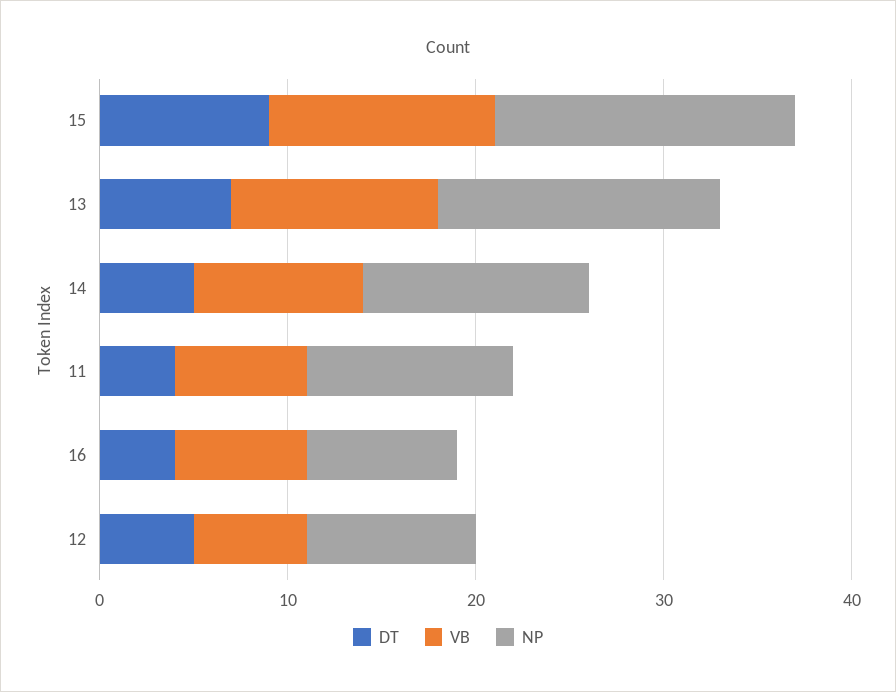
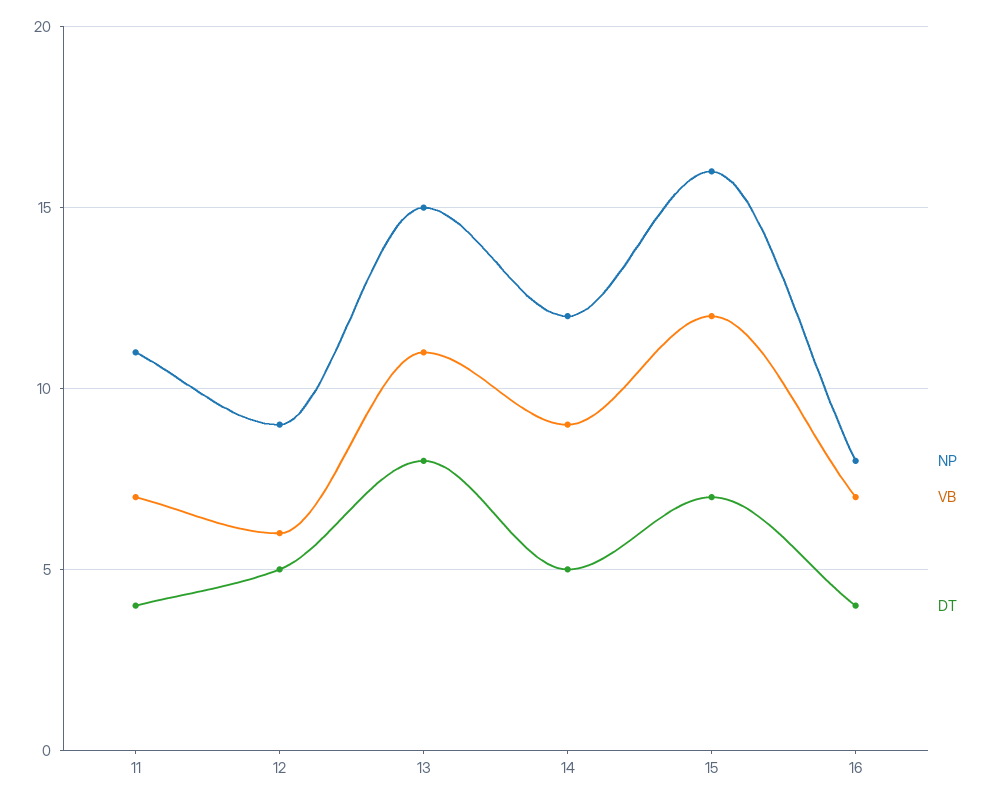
  {
    "DT": {
-     "15": 9,
+     "15": 7,
-     "13": 7,
+     "13": 8,
      "14": 5,
      "11": 4,
      "16": 4,
      "12": 5
    },
    "VB": {
      "15": 12,
      "13": 11,
      "14": 9,
      "11": 7,
      "16": 7,
      "12": 6
    },
    "NP": {
      "15": 16,
      "13": 15,
      "14": 12,
      "11": 11,
      "16": 8,
      "12": 9
    }
  }

